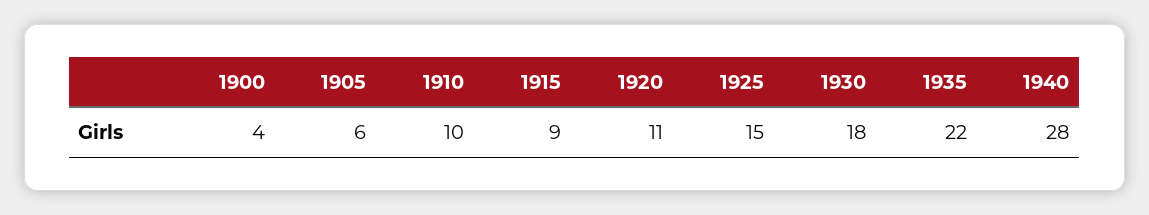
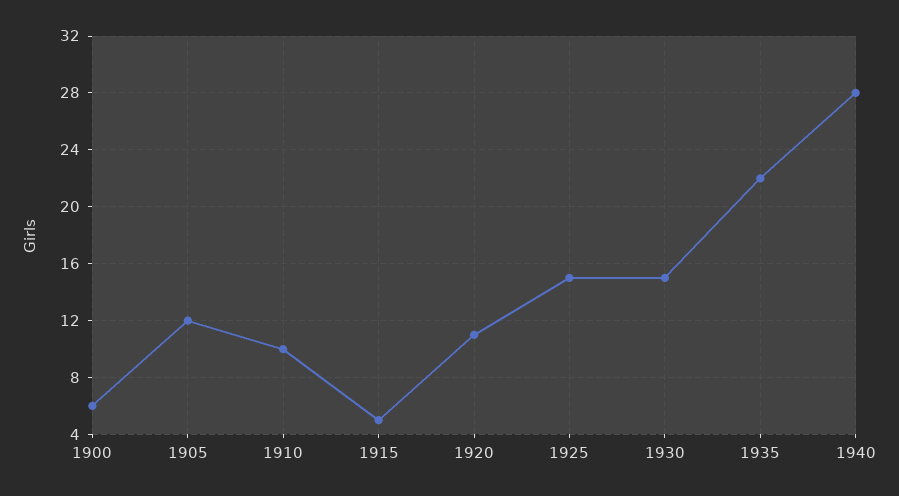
  {
-   "1900": 4,
+   "1900": 6,
-   "1905": 6,
+   "1905": 12,
    "1910": 10,
-   "1915": 9,
+   "1915": 5,
    "1920": 11,
    "1925": 15,
-   "1930": 18,
+   "1930": 15,
    "1935": 22,
    "1940": 28
  }

